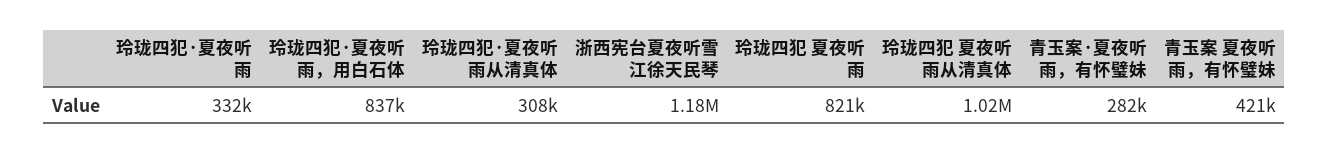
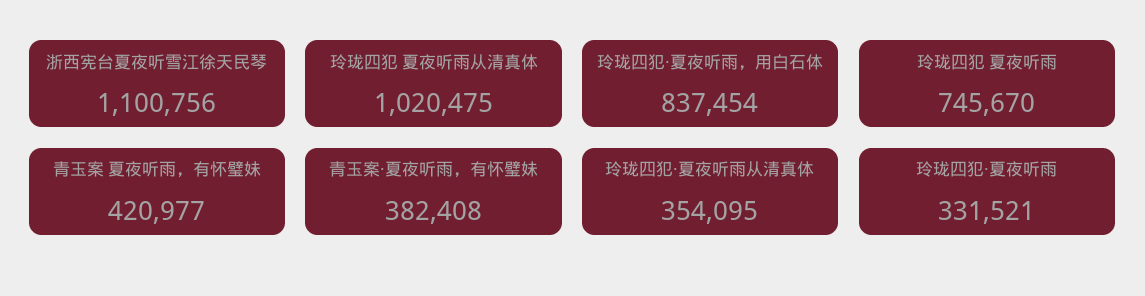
  {
    "玲珑四犯·夏夜听雨": 331521,
    "玲珑四犯·夏夜听雨，用白石体": 837454,
-   "玲珑四犯·夏夜听雨从清真体": 308000,
+   "玲珑四犯·夏夜听雨从清真体": 354095,
-   "浙西宪台夏夜听雪江徐天民琴": 1180000,
+   "浙西宪台夏夜听雪江徐天民琴": 1100756,
-   "玲珑四犯 夏夜听雨": 821000,
+   "玲珑四犯 夏夜听雨": 745670,
    "玲珑四犯 夏夜听雨从清真体": 1020475,
-   "青玉案·夏夜听雨，有怀璧妹": 282000,
+   "青玉案·夏夜听雨，有怀璧妹": 382408,
    "青玉案 夏夜听雨，有怀璧妹": 420977
  }

